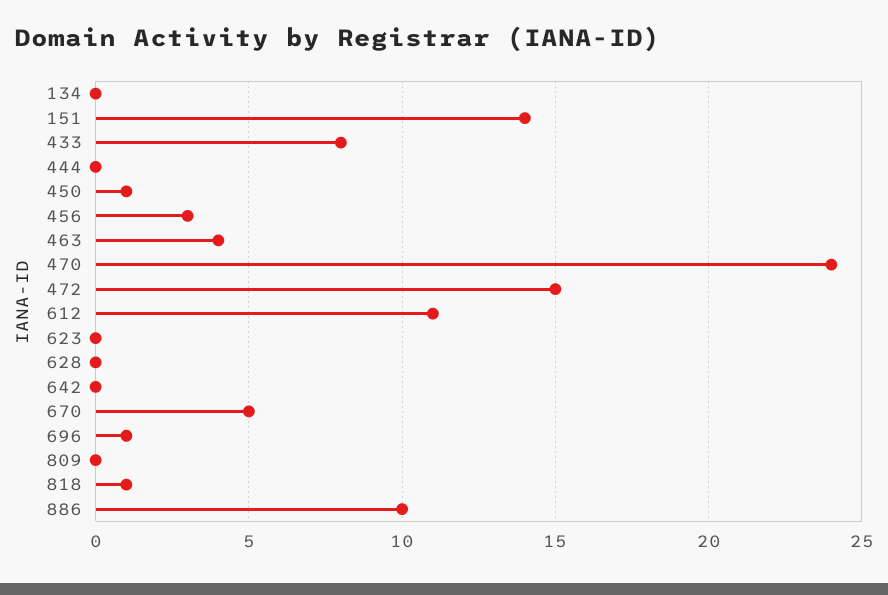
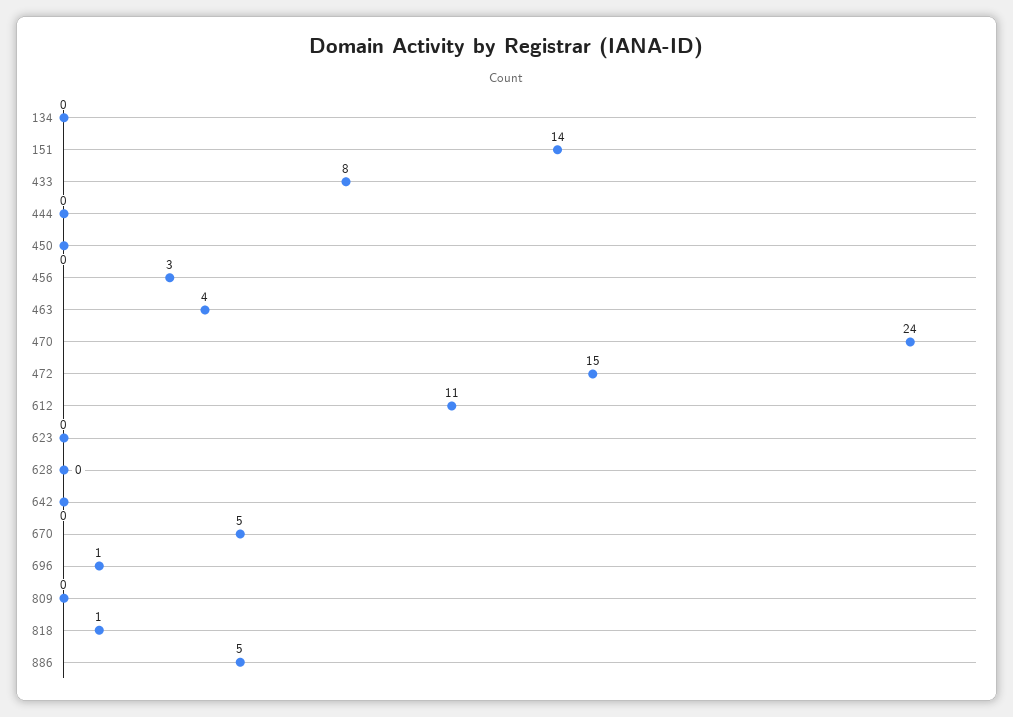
  {
    "134": 0,
    "151": 14,
    "433": 8,
    "444": 0,
-   "450": 1,
+   "450": 0,
    "456": 3,
    "463": 4,
    "470": 24,
    "472": 15,
    "612": 11,
    "623": 0,
    "628": 0,
    "642": 0,
    "670": 5,
    "696": 1,
    "809": 0,
    "818": 1,
-   "886": 10
+   "886": 5
  }

